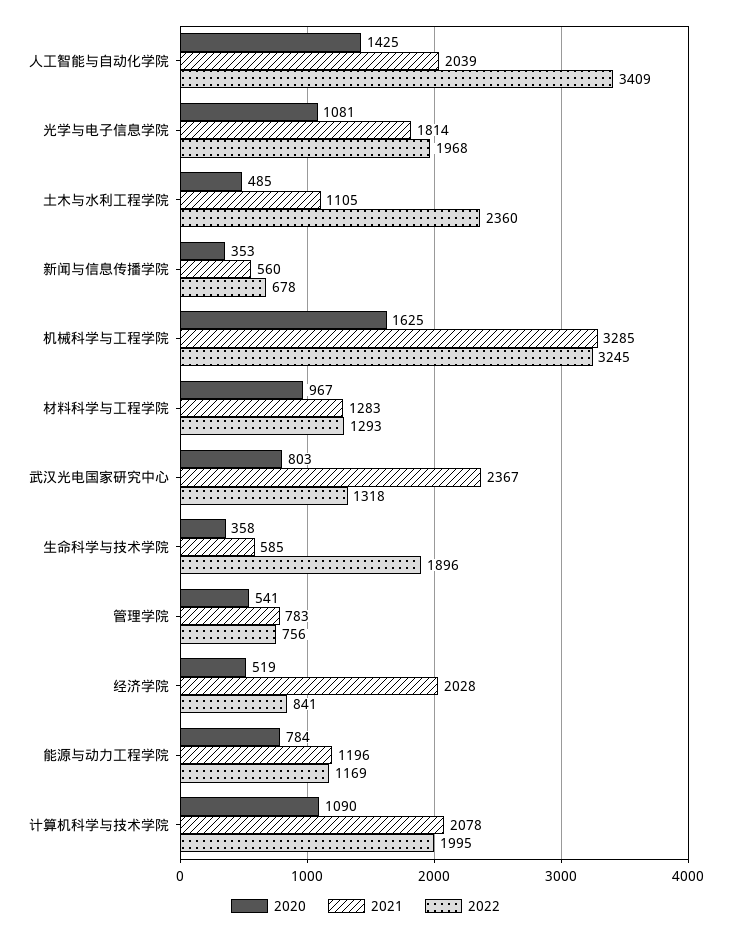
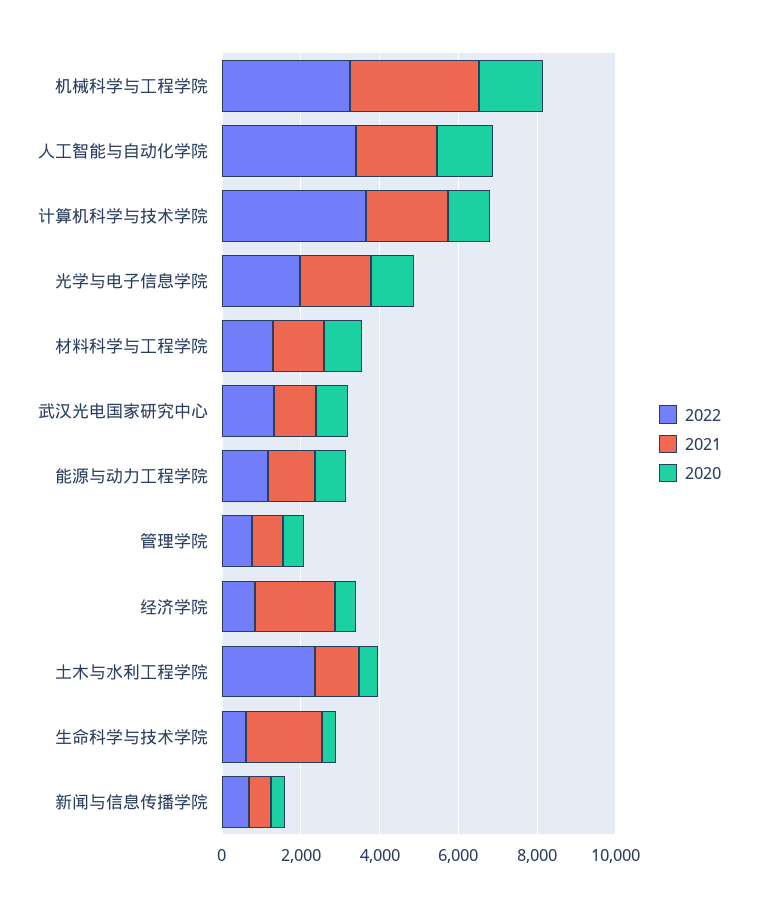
  {
    "2020": {
      "人工智能与自动化学院": 1425,
      "光学与电子信息学院": 1081,
      "土木与水利工程学院": 485,
      "新闻与信息传播学院": 353,
      "机械科学与工程学院": 1625,
      "材料科学与工程学院": 967,
      "武汉光电国家研究中心": 803,
      "生命科学与技术学院": 358,
      "管理学院": 541,
      "经济学院": 519,
      "能源与动力工程学院": 784,
      "计算机科学与技术学院": 1090
    },
    "2021": {
      "人工智能与自动化学院": 2039,
      "光学与电子信息学院": 1814,
      "土木与水利工程学院": 1105,
      "新闻与信息传播学院": 560,
      "机械科学与工程学院": 3285,
      "材料科学与工程学院": 1283,
-     "武汉光电国家研究中心": 2367,
+     "武汉光电国家研究中心": 1000,
-     "生命科学与技术学院": 585,
+     "生命科学与技术学院": 2000,
      "管理学院": 783,
      "经济学院": 2028,
      "能源与动力工程学院": 1196,
      "计算机科学与技术学院": 2078
    },
    "2022": {
      "人工智能与自动化学院": 3409,
      "光学与电子信息学院": 1968,
      "土木与水利工程学院": 2360,
      "新闻与信息传播学院": 678,
      "机械科学与工程学院": 3245,
      "材料科学与工程学院": 1293,
      "武汉光电国家研究中心": 1318,
-     "生命科学与技术学院": 1896,
+     "生命科学与技术学院": 500,
      "管理学院": 756,
      "经济学院": 841,
      "能源与动力工程学院": 1169,
-     "计算机科学与技术学院": 1995
+     "计算机科学与技术学院": 3500
    }
  }

